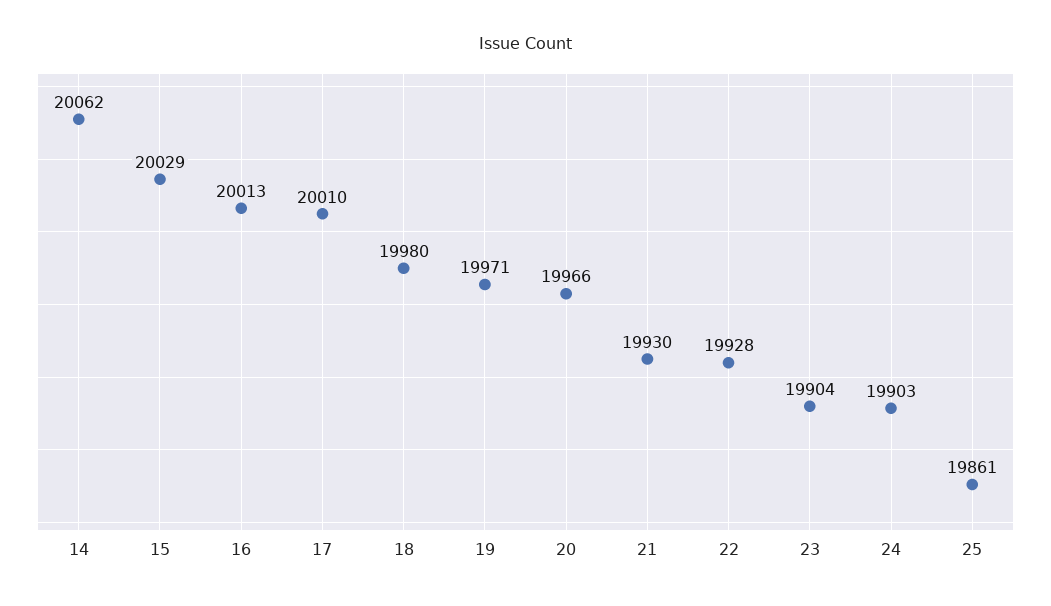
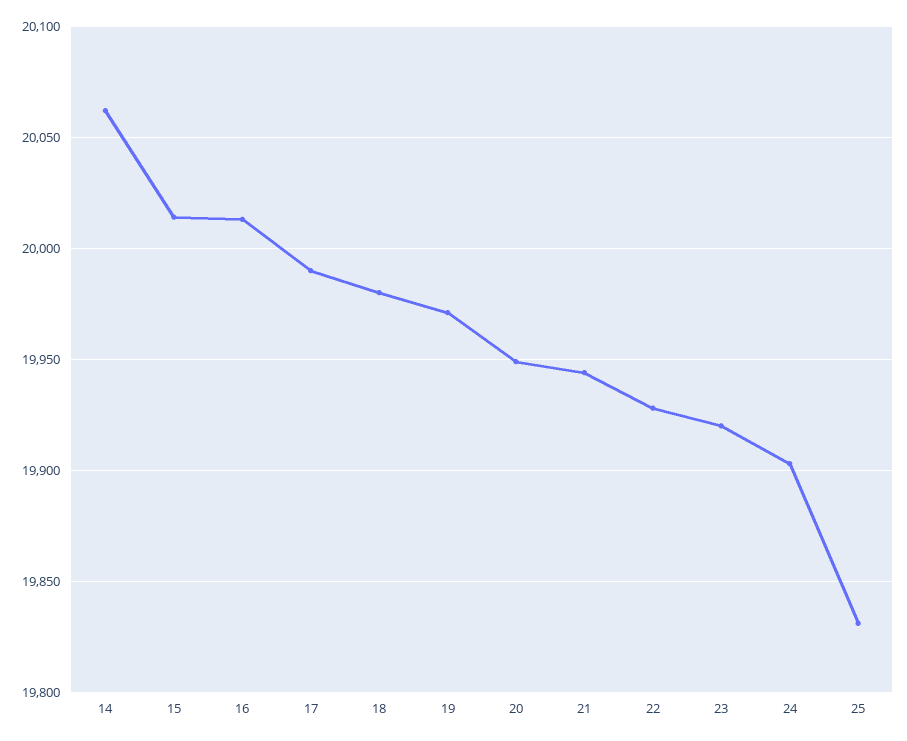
  {
    "14": 20062,
-   "15": 20029,
+   "15": 20015,
    "16": 20013,
-   "17": 20010,
+   "17": 19990,
    "18": 19980,
    "19": 19971,
-   "20": 19966,
+   "20": 19950,
-   "21": 19930,
+   "21": 19945,
    "22": 19928,
-   "23": 19904,
+   "23": 19920,
    "24": 19903,
-   "25": 19861
+   "25": 19830
  }

